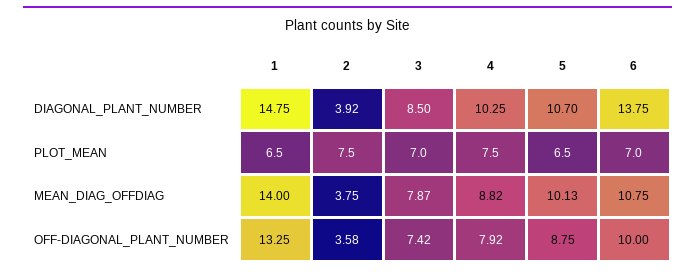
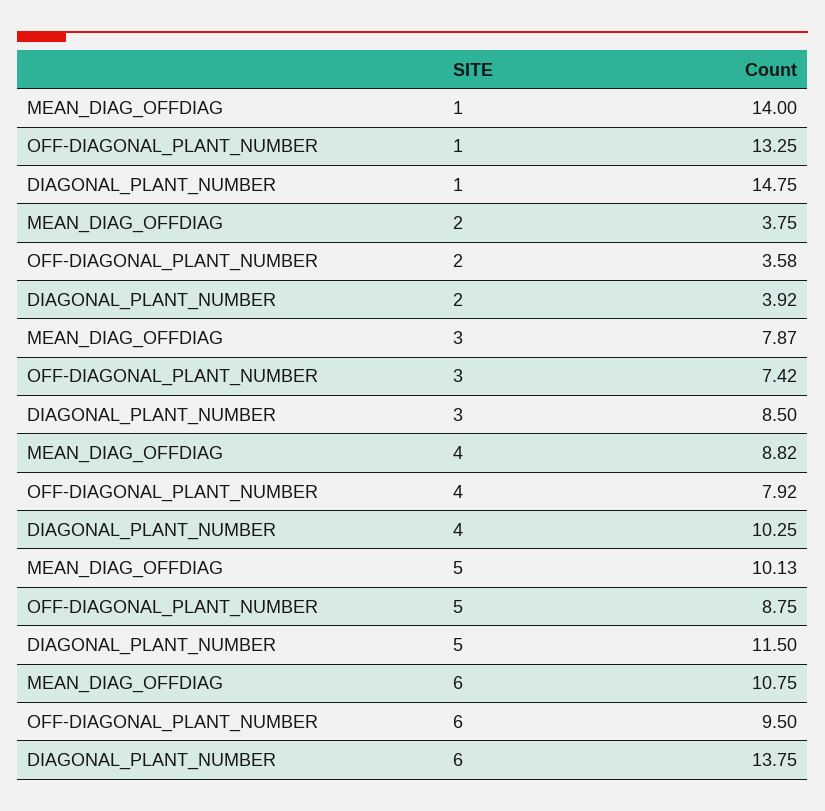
  {
    "1": {
      "DIAGONAL_PLANT_NUMBER": 14.75,
-     "PLOT_MEAN": 6.5,
      "MEAN_DIAG_OFFDIAG": 14,
      "OFF-DIAGONAL_PLANT_NUMBER": 13.25
    },
    "2": {
      "DIAGONAL_PLANT_NUMBER": 3.92,
-     "PLOT_MEAN": 7.5,
      "MEAN_DIAG_OFFDIAG": 3.75,
      "OFF-DIAGONAL_PLANT_NUMBER": 3.58
    },
    "3": {
      "DIAGONAL_PLANT_NUMBER": 8.5,
-     "PLOT_MEAN": 7,
      "MEAN_DIAG_OFFDIAG": 7.87,
      "OFF-DIAGONAL_PLANT_NUMBER": 7.42
    },
    "4": {
      "DIAGONAL_PLANT_NUMBER": 10.25,
-     "PLOT_MEAN": 7.5,
      "MEAN_DIAG_OFFDIAG": 8.82,
      "OFF-DIAGONAL_PLANT_NUMBER": 7.92
    },
    "5": {
-     "DIAGONAL_PLANT_NUMBER": 10.7,
+     "DIAGONAL_PLANT_NUMBER": 11.5,
-     "PLOT_MEAN": 6.5,
      "MEAN_DIAG_OFFDIAG": 10.13,
      "OFF-DIAGONAL_PLANT_NUMBER": 8.75
    },
    "6": {
      "DIAGONAL_PLANT_NUMBER": 13.75,
-     "PLOT_MEAN": 7,
      "MEAN_DIAG_OFFDIAG": 10.75,
-     "OFF-DIAGONAL_PLANT_NUMBER": 10
+     "OFF-DIAGONAL_PLANT_NUMBER": 9.5
    }
  }

